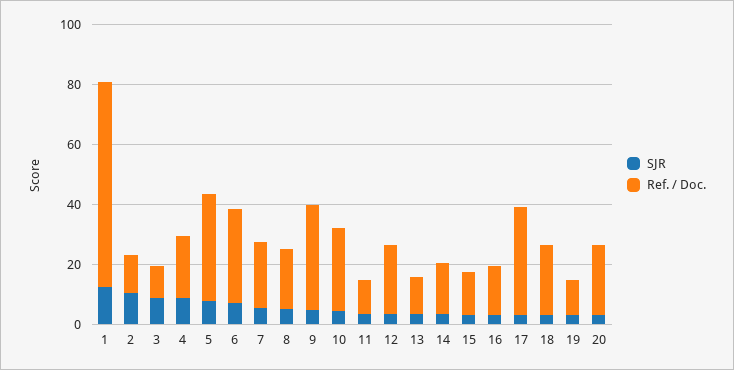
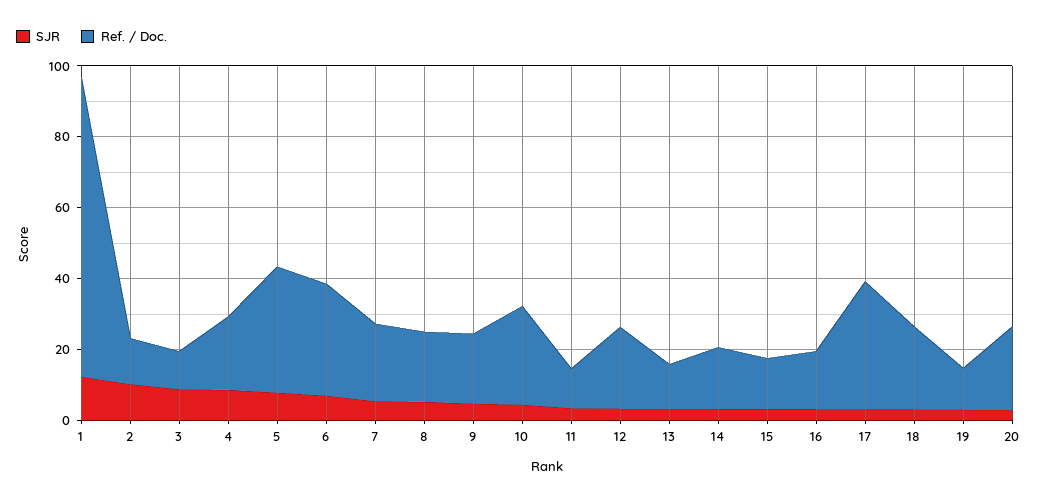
  {
    "SJR": {
      "1": 10,
      "2": 10,
      "3": 10,
      "4": 10,
      "5": 10,
      "6": 5,
      "7": 5,
      "8": 5,
      "9": 5,
      "10": 5,
      "11": 5,
      "12": 5,
      "13": 5,
      "14": 5,
      "15": 5,
      "16": 5,
      "17": 5,
      "18": 5,
      "19": 5,
      "20": 5
    },
    "Ref. / Doc.": {
-     "1": 70,
+     "1": 85,
      "2": 15,
      "3": 10,
      "4": 20,
      "5": 35,
      "6": 30,
      "7": 20,
      "8": 20,
-     "9": 35,
+     "9": 20,
      "10": 30,
      "11": 10,
      "12": 25,
      "13": 15,
      "14": 15,
      "15": 15,
      "16": 15,
      "17": 35,
      "18": 25,
      "19": 10,
      "20": 25
    }
  }

